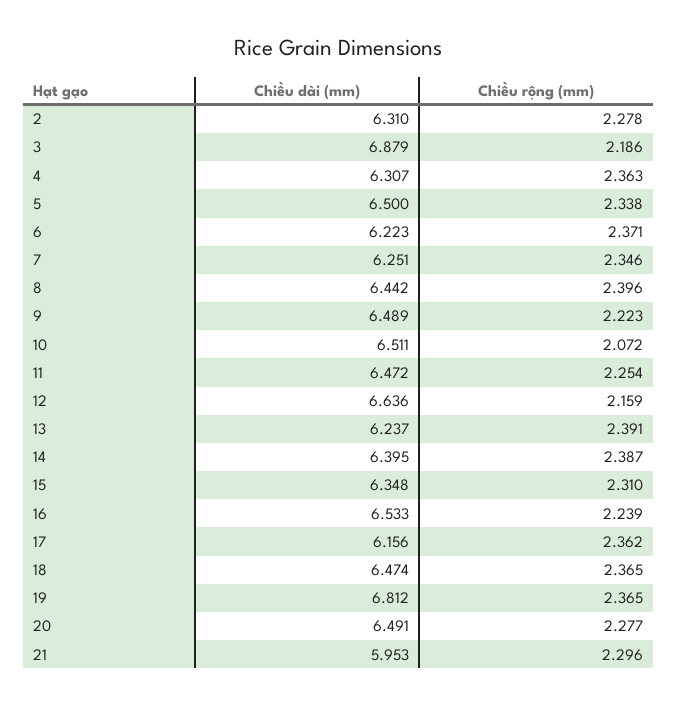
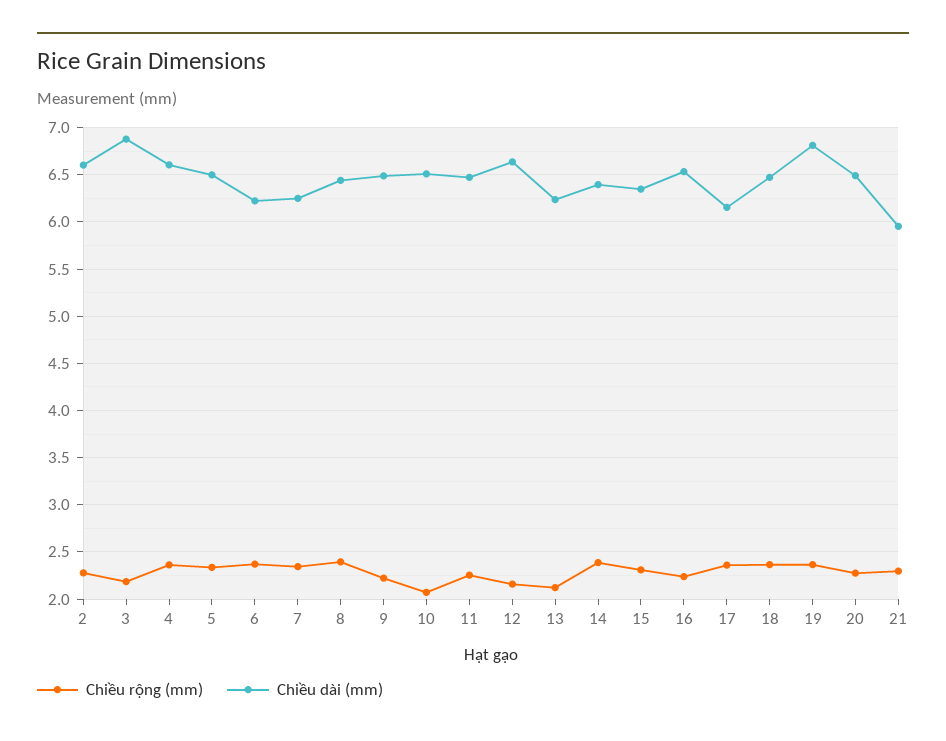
  {
    "Chiều dài (mm)": {
-     "2": 6.31,
+     "2": 6.6,
      "3": 6.879,
-     "4": 6.307,
+     "4": 6.6,
      "5": 6.5,
      "6": 6.223,
      "7": 6.251,
      "8": 6.442,
      "9": 6.489,
      "10": 6.511,
      "11": 6.472,
      "12": 6.636,
      "13": 6.237,
      "14": 6.395,
      "15": 6.348,
      "16": 6.533,
      "17": 6.156,
      "18": 6.474,
      "19": 6.812,
      "20": 6.491,
      "21": 5.953
    },
    "Chiều rộng (mm)": {
      "2": 2.278,
      "3": 2.186,
      "4": 2.363,
      "5": 2.338,
      "6": 2.371,
      "7": 2.346,
      "8": 2.396,
      "9": 2.223,
      "10": 2.072,
      "11": 2.254,
      "12": 2.159,
-     "13": 2.391,
+     "13": 2.1,
      "14": 2.387,
      "15": 2.31,
      "16": 2.239,
      "17": 2.362,
      "18": 2.365,
      "19": 2.365,
      "20": 2.277,
      "21": 2.296
    }
  }

